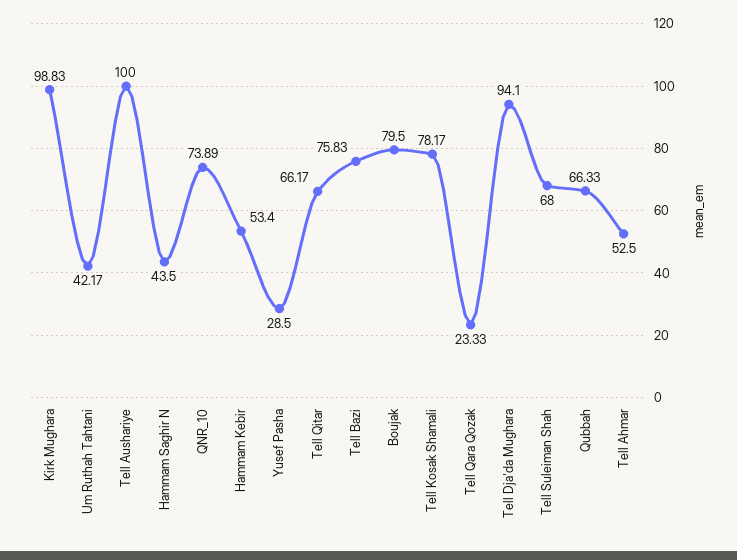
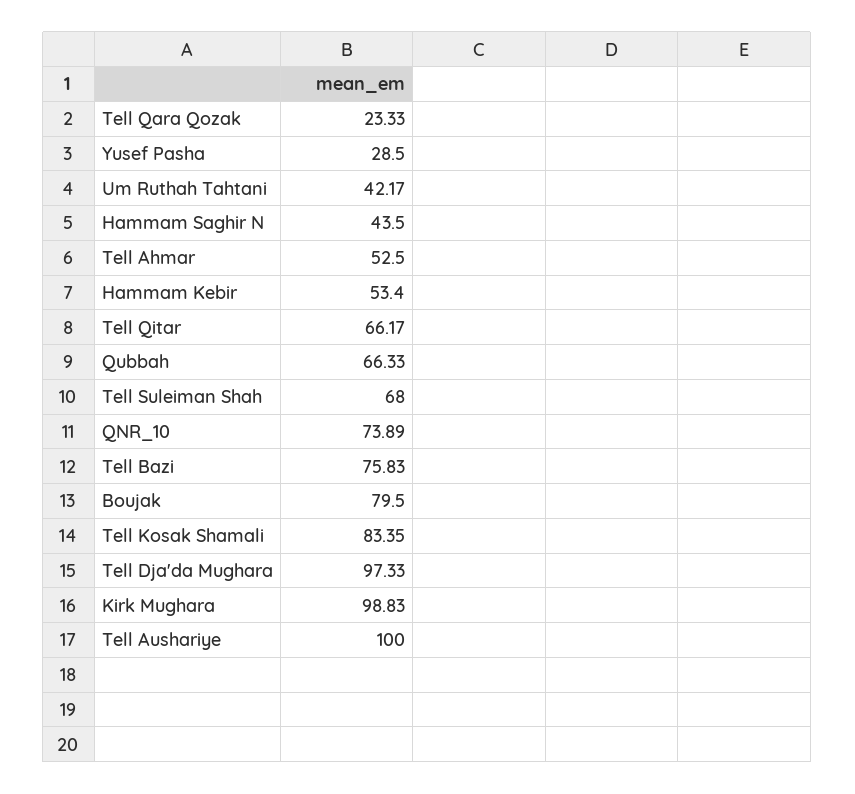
  {
    "Kirk Mughara": 98.83,
    "Um Ruthah Tahtani": 42.17,
    "Tell Aushariye": 100,
    "Hammam Saghir N": 43.5,
    "QNR_10": 73.89,
    "Hammam Kebir": 53.4,
    "Yusef Pasha": 28.5,
    "Tell Qitar": 66.17,
    "Tell Bazi": 75.83,
    "Boujak": 79.5,
-   "Tell Kosak Shamali": 78.17,
+   "Tell Kosak Shamali": 83.35,
    "Tell Qara Qozak": 23.33,
-   "Tell Dja'da Mughara": 94.1,
+   "Tell Dja'da Mughara": 97.33,
    "Tell Suleiman Shah": 68,
    "Qubbah": 66.33,
    "Tell Ahmar": 52.5
  }

